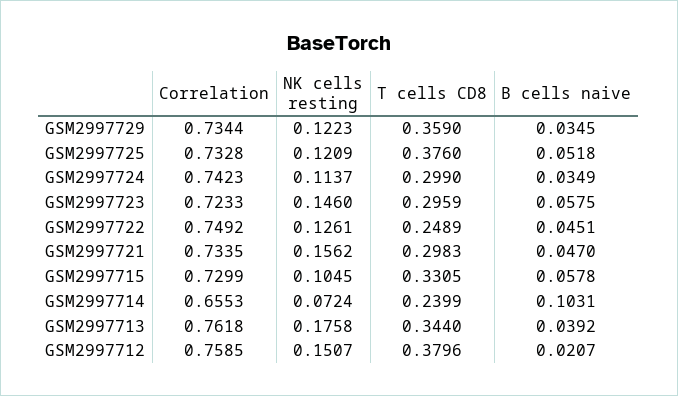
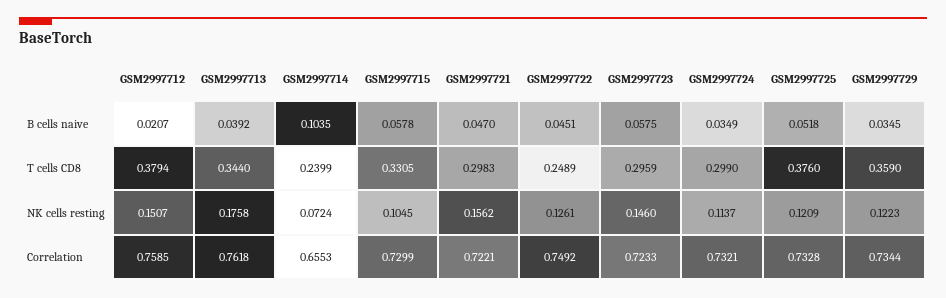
  {
    "Correlation": {
      "GSM2997729": 0.7344,
      "GSM2997725": 0.7328,
-     "GSM2997724": 0.7423,
+     "GSM2997724": 0.7321,
      "GSM2997723": 0.7233,
      "GSM2997722": 0.7492,
-     "GSM2997721": 0.7335,
+     "GSM2997721": 0.7221,
      "GSM2997715": 0.7299,
      "GSM2997714": 0.6553,
      "GSM2997713": 0.7618,
      "GSM2997712": 0.7585
    },
    "NK cells resting": {
      "GSM2997729": 0.1223,
      "GSM2997725": 0.1209,
      "GSM2997724": 0.1137,
      "GSM2997723": 0.146,
      "GSM2997722": 0.1261,
      "GSM2997721": 0.1562,
      "GSM2997715": 0.1045,
      "GSM2997714": 0.0724,
      "GSM2997713": 0.1758,
      "GSM2997712": 0.1507
    },
    "T cells CD8": {
      "GSM2997729": 0.359,
      "GSM2997725": 0.376,
      "GSM2997724": 0.299,
      "GSM2997723": 0.2959,
      "GSM2997722": 0.2489,
      "GSM2997721": 0.2983,
      "GSM2997715": 0.3305,
      "GSM2997714": 0.2399,
      "GSM2997713": 0.344,
-     "GSM2997712": 0.3796
+     "GSM2997712": 0.3794
    },
    "B cells naive": {
      "GSM2997729": 0.0345,
      "GSM2997725": 0.0518,
      "GSM2997724": 0.0349,
      "GSM2997723": 0.0575,
      "GSM2997722": 0.0451,
      "GSM2997721": 0.047,
      "GSM2997715": 0.0578,
-     "GSM2997714": 0.1031,
+     "GSM2997714": 0.1035,
      "GSM2997713": 0.0392,
      "GSM2997712": 0.0207
    }
  }

